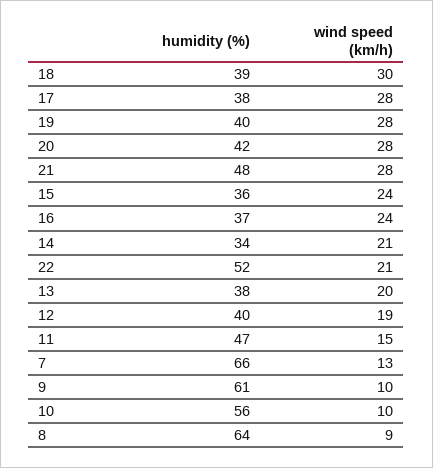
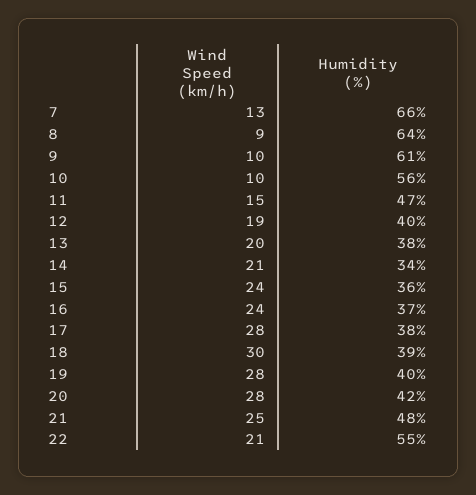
  {
    "humidity (%)": {
      "18": 39,
      "17": 38,
      "19": 40,
      "20": 42,
      "21": 48,
      "15": 36,
      "16": 37,
      "14": 34,
-     "22": 52,
+     "22": 55,
      "13": 38,
      "12": 40,
      "11": 47,
      "7": 66,
      "9": 61,
      "10": 56,
      "8": 64
    },
    "wind speed (km/h)": {
      "18": 30,
      "17": 28,
      "19": 28,
      "20": 28,
-     "21": 28,
+     "21": 25,
      "15": 24,
      "16": 24,
      "14": 21,
      "22": 21,
      "13": 20,
      "12": 19,
      "11": 15,
      "7": 13,
      "9": 10,
      "10": 10,
      "8": 9
    }
  }

